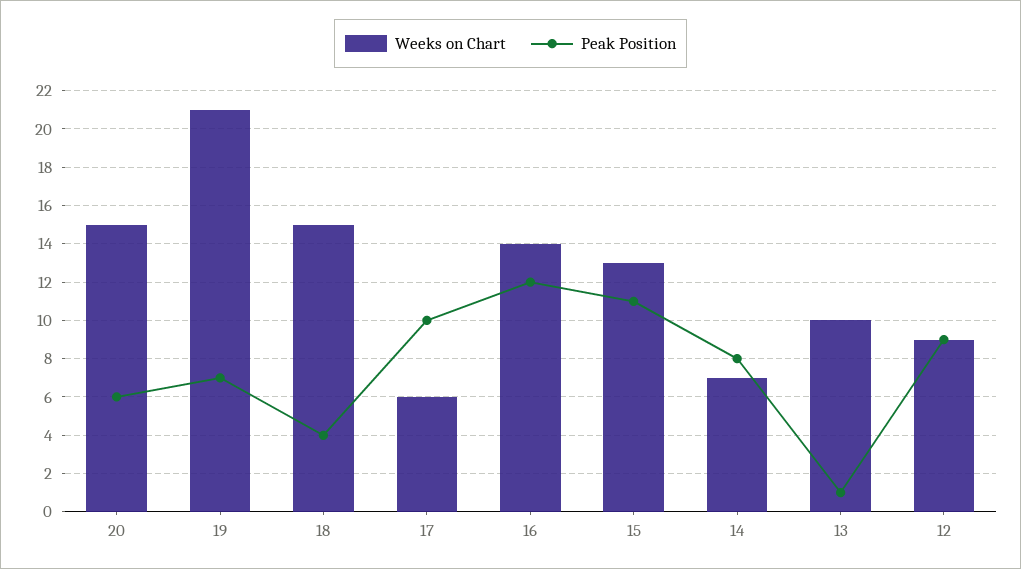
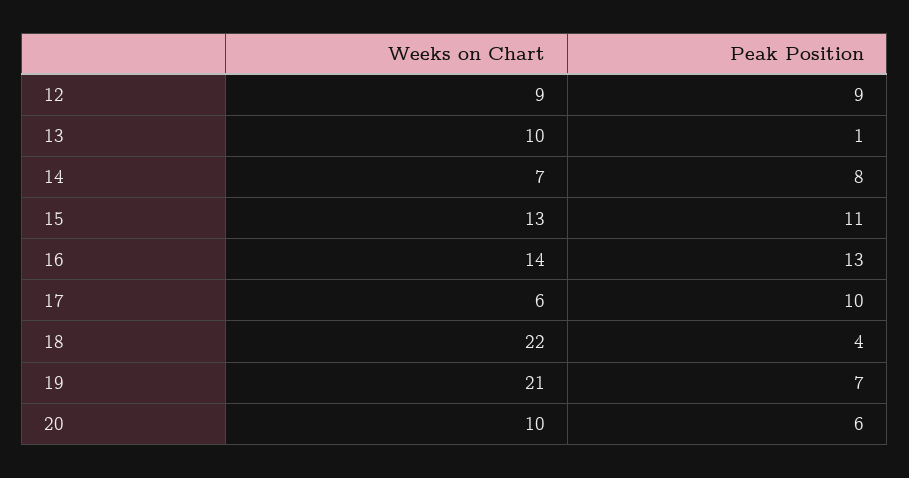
  {
    "Weeks on Chart": {
-     "20": 15,
+     "20": 10,
      "19": 21,
-     "18": 15,
+     "18": 22,
      "17": 6,
      "16": 14,
      "15": 13,
      "14": 7,
      "13": 10,
      "12": 9
    },
    "Peak Position": {
      "20": 6,
      "19": 7,
      "18": 4,
      "17": 10,
-     "16": 12,
+     "16": 13,
      "15": 11,
      "14": 8,
      "13": 1,
      "12": 9
    }
  }

